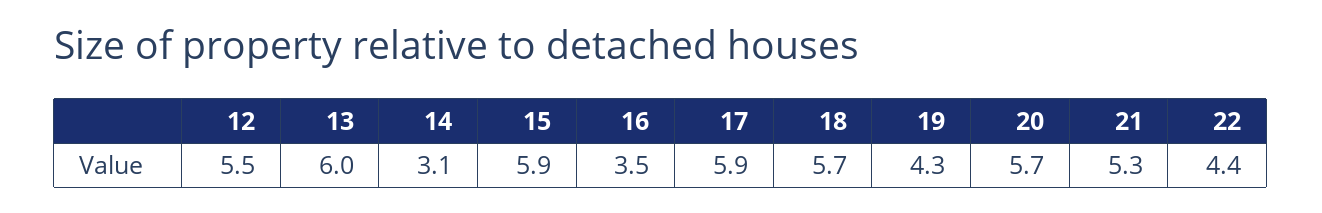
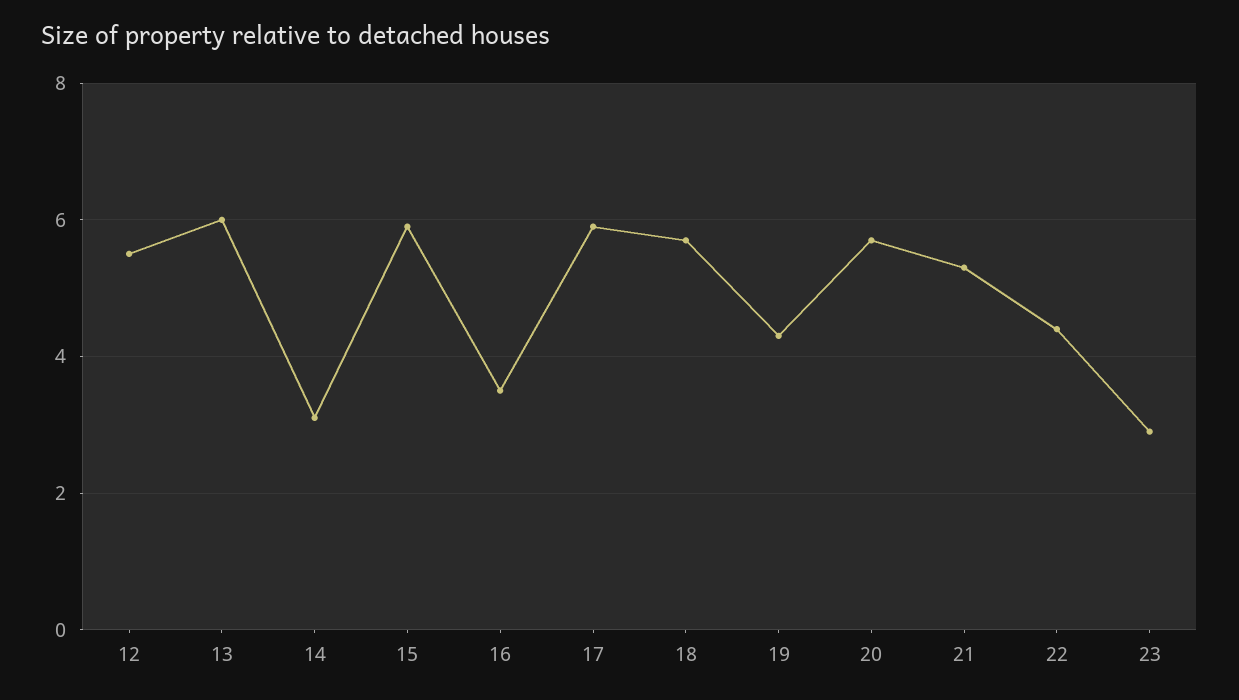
  {
    "12": 5.5,
    "13": 6,
    "14": 3.1,
    "15": 5.9,
    "16": 3.5,
    "17": 5.9,
    "18": 5.7,
    "19": 4.3,
    "20": 5.7,
    "21": 5.3,
-   "22": 4.4
+   "22": 4.4,
+   "23": 3
  }

